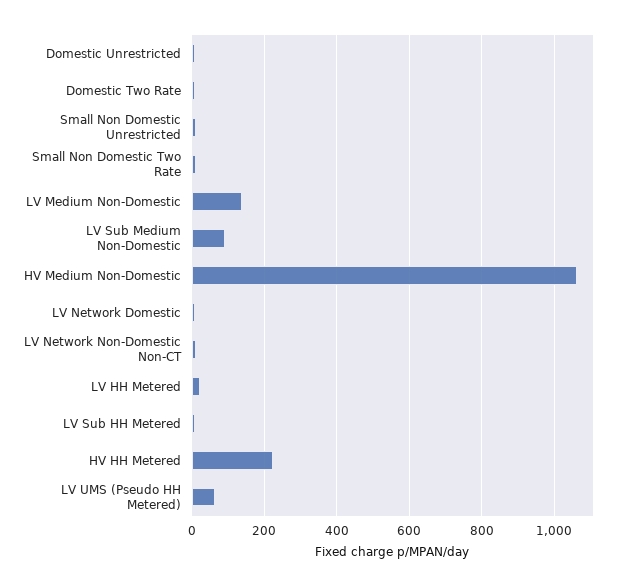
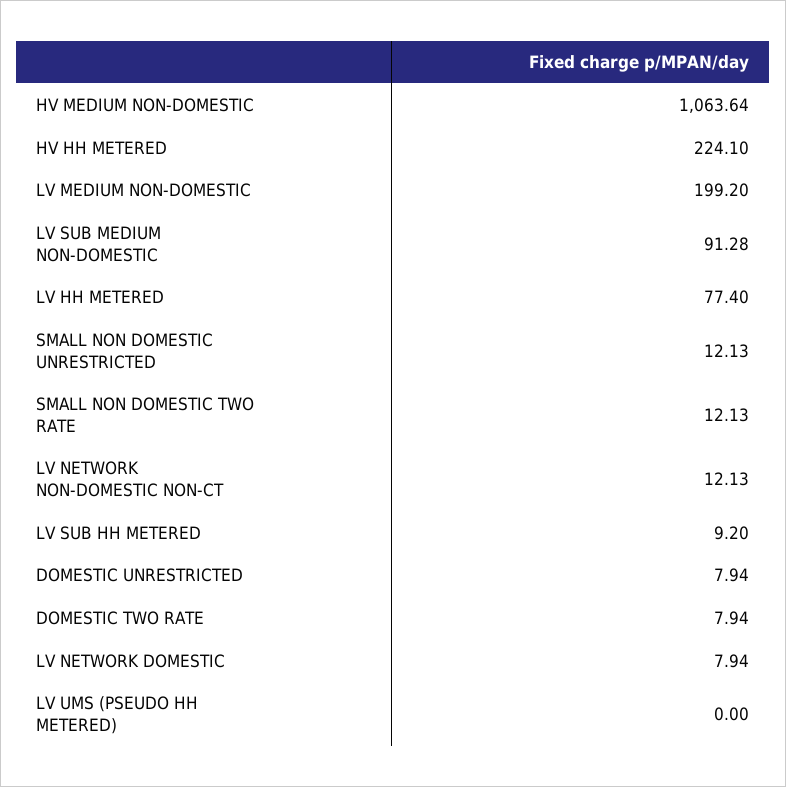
  {
    "Domestic Unrestricted": 7.94,
    "Domestic Two Rate": 7.94,
    "Small Non Domestic Unrestricted": 12.13,
    "Small Non Domestic Two Rate": 12.13,
-   "LV Medium Non-Domestic": 140,
+   "LV Medium Non-Domestic": 199.2,
    "LV Sub Medium Non-Domestic": 91.28,
    "HV Medium Non-Domestic": 1063.64,
    "LV Network Domestic": 7.94,
    "LV Network Non-Domestic Non-CT": 12.13,
-   "LV HH Metered": 20,
+   "LV HH Metered": 77.4,
    "LV Sub HH Metered": 9.2,
    "HV HH Metered": 224.1,
-   "LV UMS (Pseudo HH Metered)": 60
+   "LV UMS (Pseudo HH Metered)": 0
  }

